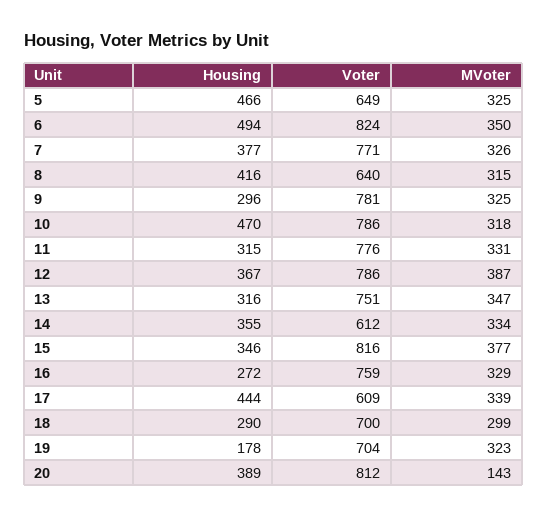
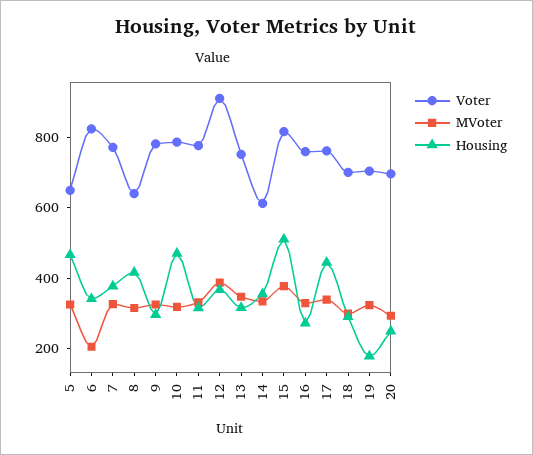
  {
    "Housing": {
      "5": 466,
-     "6": 494,
+     "6": 350,
      "7": 377,
      "8": 416,
      "9": 296,
      "10": 470,
      "11": 315,
      "12": 367,
      "13": 316,
      "14": 355,
-     "15": 346,
+     "15": 500,
      "16": 272,
      "17": 444,
      "18": 290,
      "19": 178,
-     "20": 389
+     "20": 250
    },
    "Voter": {
      "5": 649,
      "6": 824,
      "7": 771,
      "8": 640,
      "9": 781,
      "10": 786,
      "11": 776,
-     "12": 786,
+     "12": 900,
      "13": 751,
      "14": 612,
      "15": 816,
      "16": 759,
-     "17": 609,
+     "17": 750,
      "18": 700,
      "19": 704,
-     "20": 812
+     "20": 700
    },
    "MVoter": {
      "5": 325,
-     "6": 350,
+     "6": 200,
      "7": 326,
      "8": 315,
      "9": 325,
      "10": 318,
      "11": 331,
      "12": 387,
      "13": 347,
      "14": 334,
      "15": 377,
      "16": 329,
      "17": 339,
      "18": 299,
      "19": 323,
-     "20": 143
+     "20": 300
    }
  }

